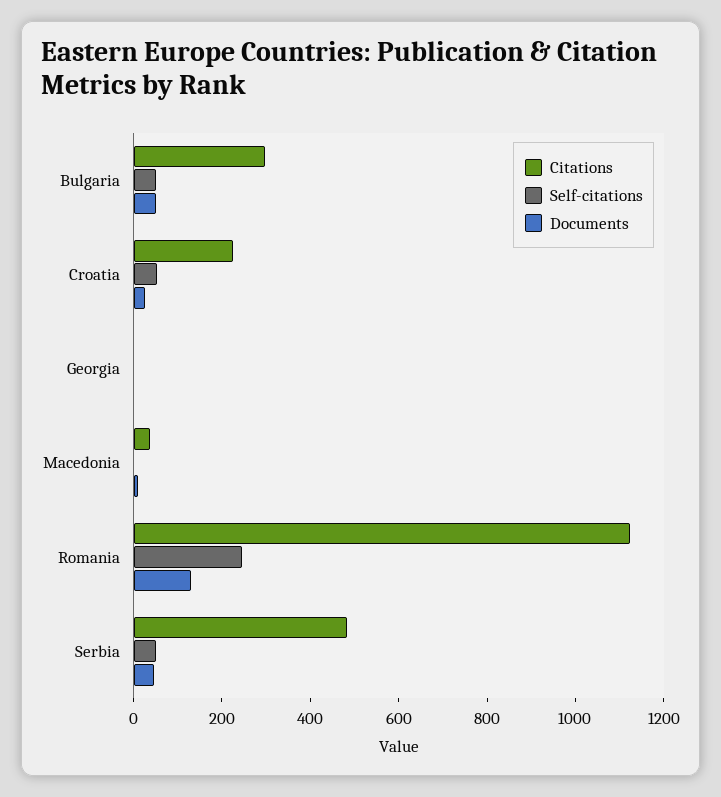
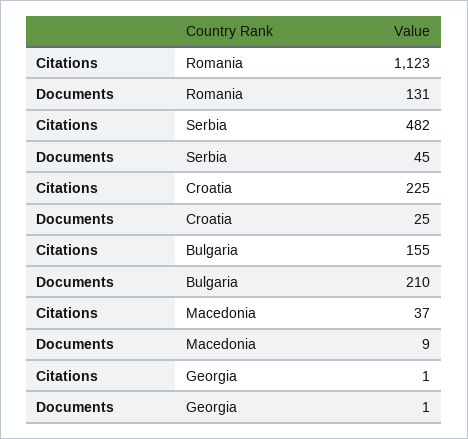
  {
    "Citations": {
-     "Bulgaria": 300,
+     "Bulgaria": 155,
      "Croatia": 225,
      "Georgia": 1,
      "Macedonia": 37,
      "Romania": 1123,
      "Serbia": 482
    },
-   "Self-citations": {
-     "Bulgaria": 50,
-     "Croatia": 50,
-     "Georgia": 0,
-     "Macedonia": 0,
-     "Romania": 250,
-     "Serbia": 50
-   },
    "Documents": {
-     "Bulgaria": 50,
+     "Bulgaria": 210,
      "Croatia": 25,
      "Georgia": 1,
      "Macedonia": 9,
      "Romania": 131,
      "Serbia": 45
    }
  }

